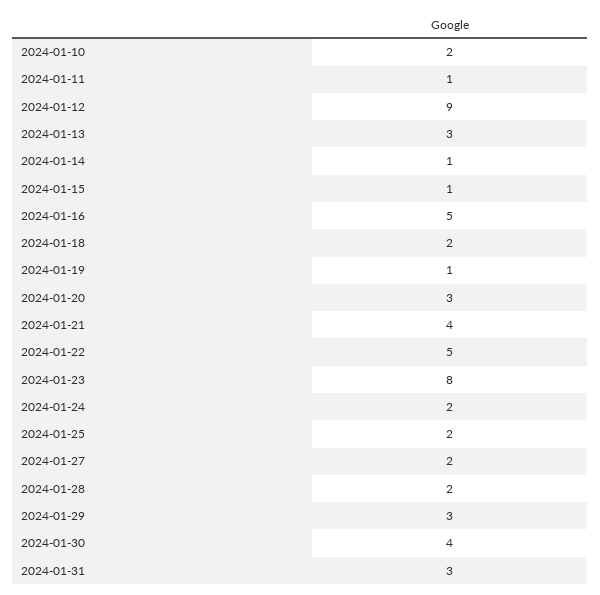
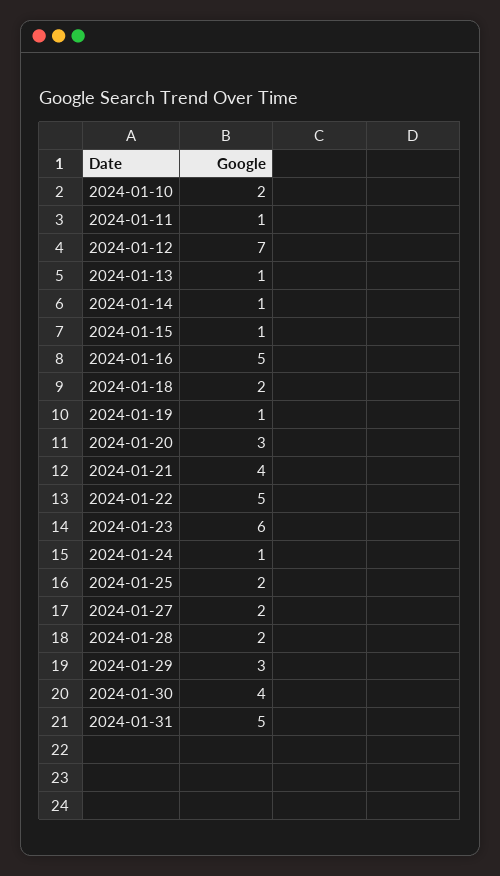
  {
    "2024-01-10": 2,
    "2024-01-11": 1,
-   "2024-01-12": 9,
+   "2024-01-12": 7,
-   "2024-01-13": 3,
+   "2024-01-13": 1,
    "2024-01-14": 1,
    "2024-01-15": 1,
    "2024-01-16": 5,
    "2024-01-18": 2,
    "2024-01-19": 1,
    "2024-01-20": 3,
    "2024-01-21": 4,
    "2024-01-22": 5,
-   "2024-01-23": 8,
+   "2024-01-23": 6,
-   "2024-01-24": 2,
+   "2024-01-24": 1,
    "2024-01-25": 2,
    "2024-01-27": 2,
    "2024-01-28": 2,
    "2024-01-29": 3,
    "2024-01-30": 4,
-   "2024-01-31": 3
+   "2024-01-31": 5
  }

